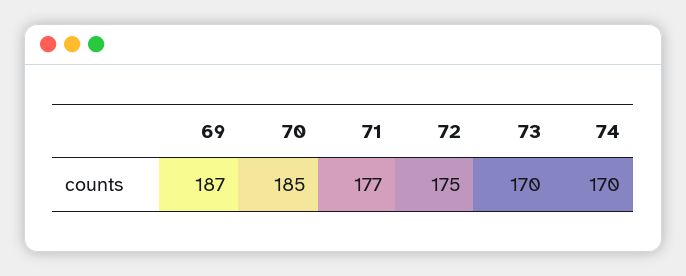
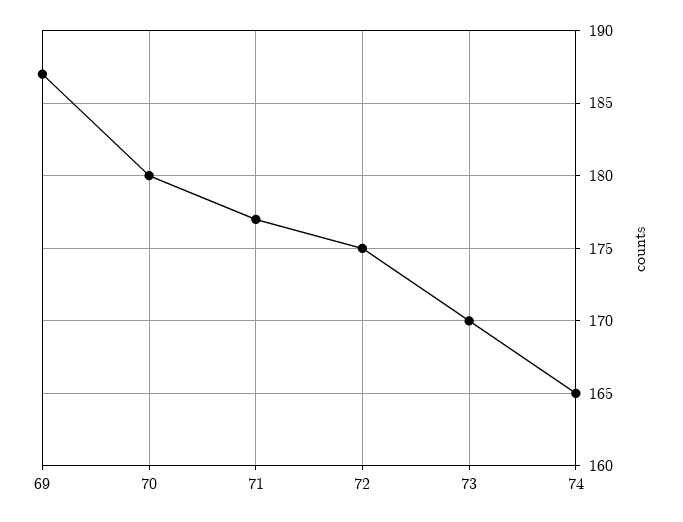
  {
    "69": 187,
-   "70": 185,
+   "70": 180,
    "71": 177,
    "72": 175,
    "73": 170,
-   "74": 170
+   "74": 165
  }

